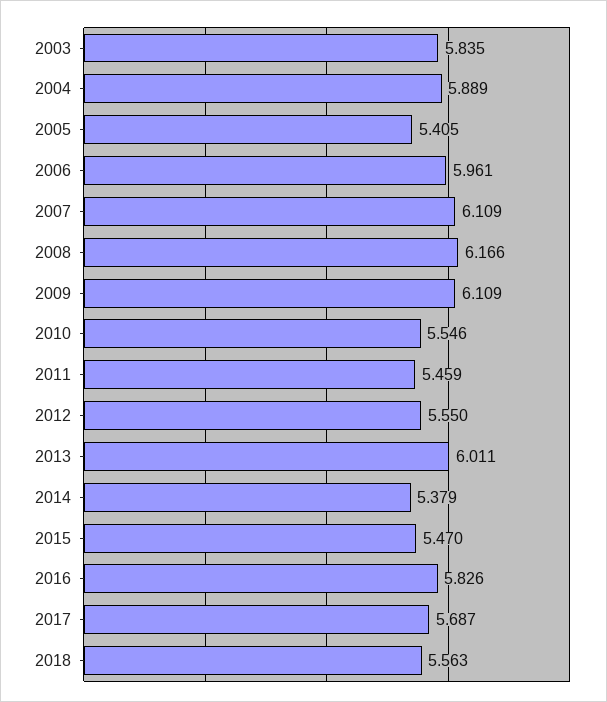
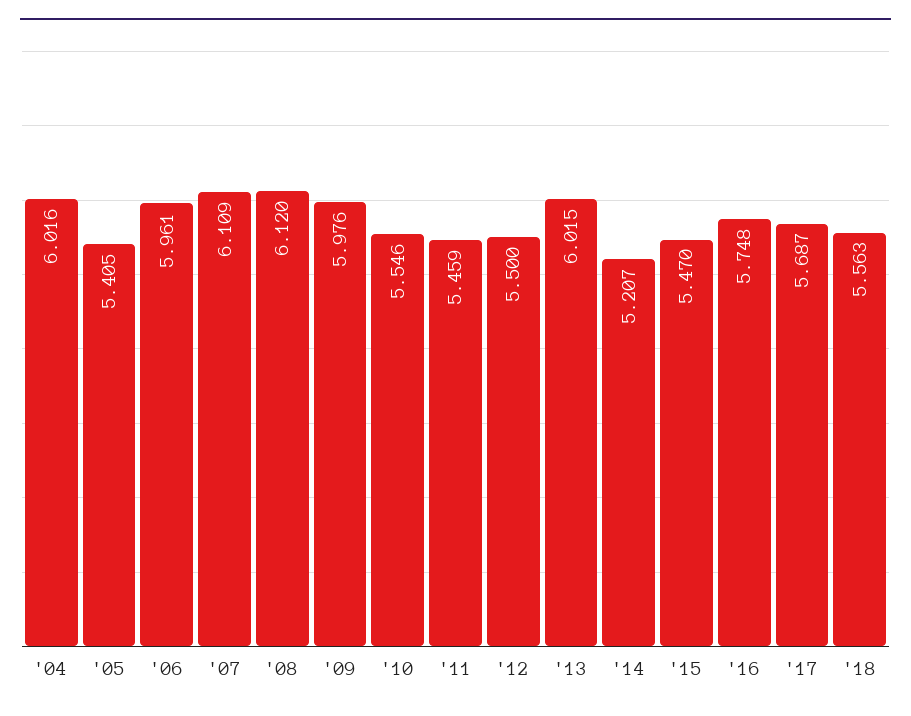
  {
-   "2003": 5.835,
-   "2004": 5.889,
+   "2004": 6.016,
    "2005": 5.405,
    "2006": 5.961,
    "2007": 6.109,
-   "2008": 6.166,
+   "2008": 6.12,
-   "2009": 6.109,
+   "2009": 5.976,
    "2010": 5.546,
    "2011": 5.459,
-   "2012": 5.55,
+   "2012": 5.5,
-   "2013": 6.011,
+   "2013": 6.015,
-   "2014": 5.379,
+   "2014": 5.207,
    "2015": 5.47,
-   "2016": 5.826,
+   "2016": 5.748,
    "2017": 5.687,
    "2018": 5.563
  }

